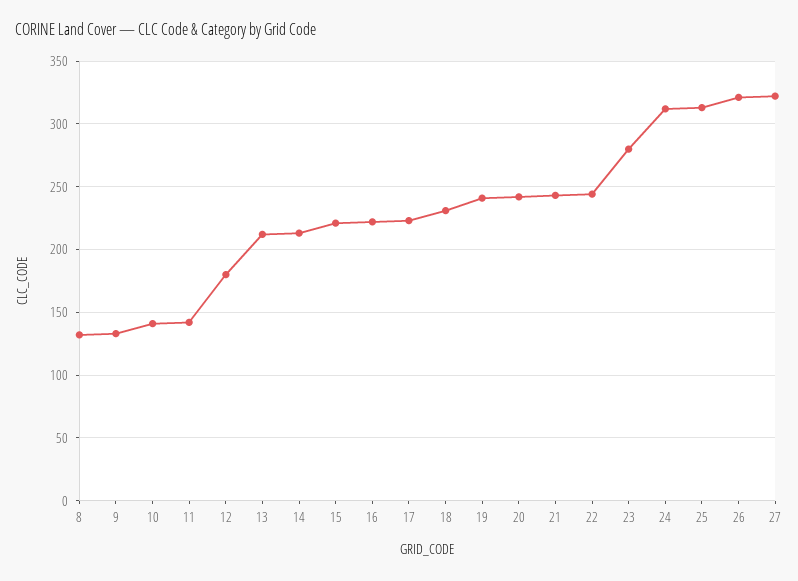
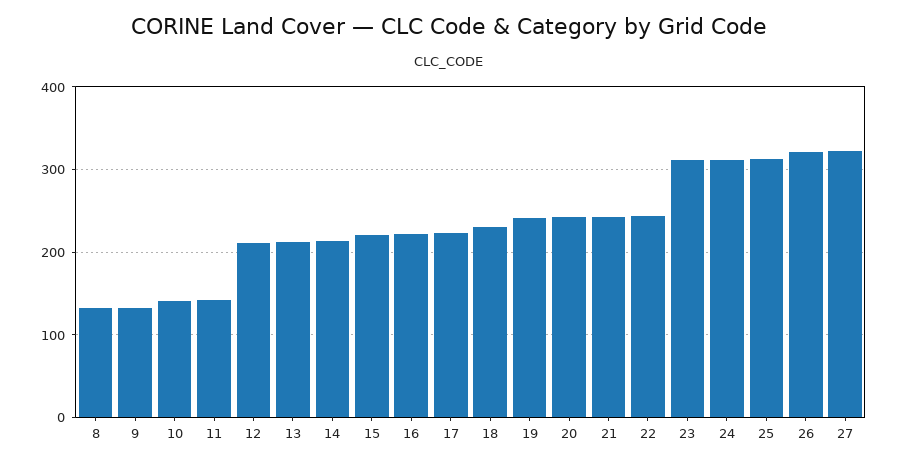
  {
    "8": 130,
    "9": 135,
    "10": 140,
    "11": 140,
-   "12": 180,
+   "12": 210,
    "13": 210,
    "14": 215,
    "15": 220,
    "16": 220,
    "17": 225,
    "18": 230,
    "19": 240,
    "20": 240,
    "21": 245,
    "22": 245,
-   "23": 280,
+   "23": 310,
    "24": 310,
    "25": 315,
    "26": 320,
    "27": 320
  }

